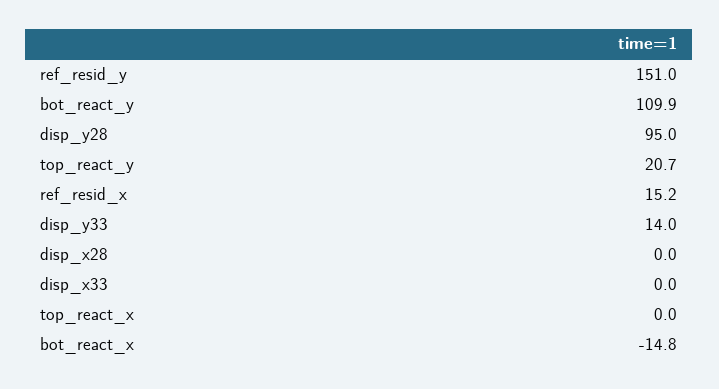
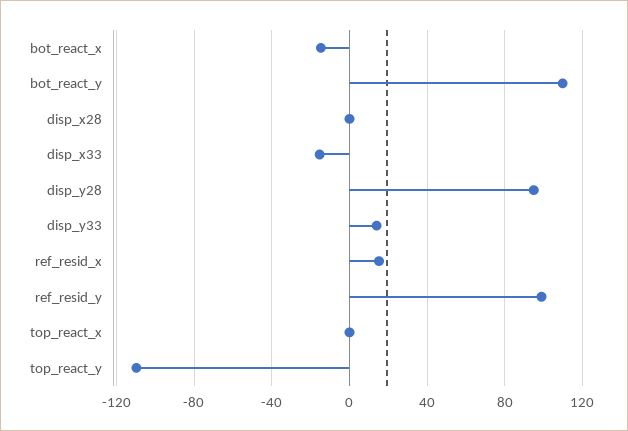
  {
-   "ref_resid_y": 151,
+   "ref_resid_y": 100,
    "bot_react_y": 109.9,
    "disp_y28": 95,
-   "top_react_y": 20.7,
+   "top_react_y": -110,
    "ref_resid_x": 15.2,
    "disp_y33": 14,
    "disp_x28": 0,
-   "disp_x33": 0,
+   "disp_x33": -15,
    "top_react_x": 0,
    "bot_react_x": -14.8
  }

